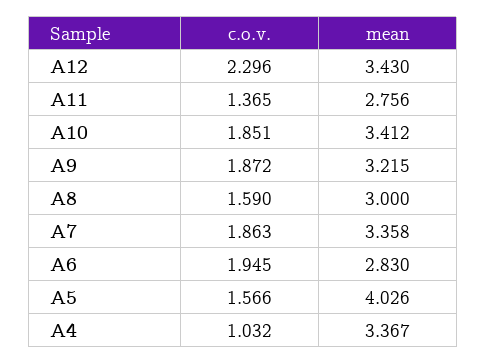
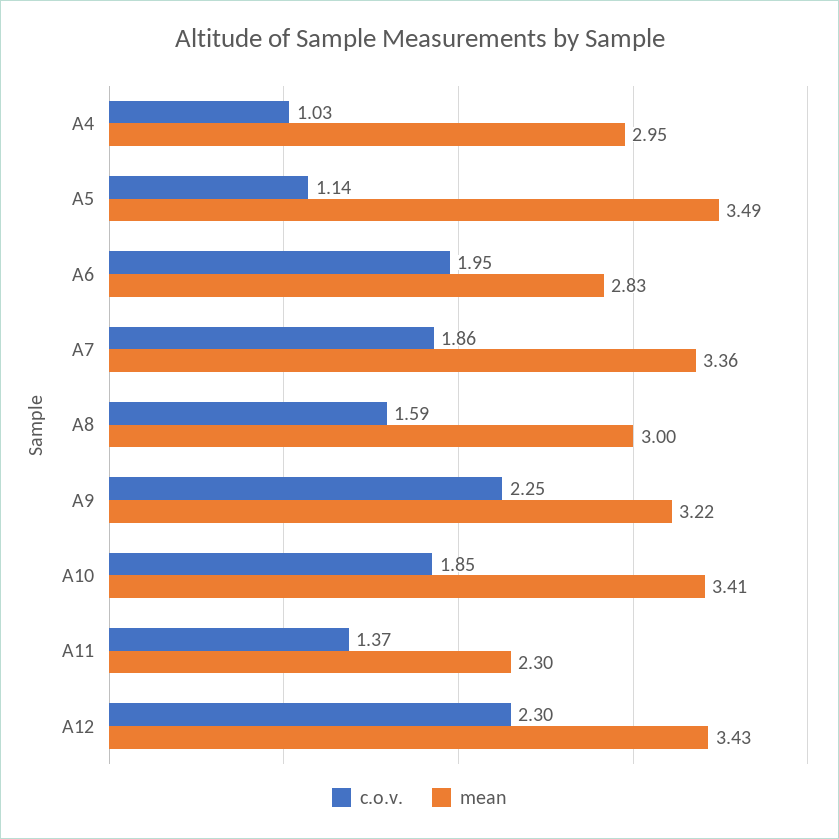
  {
    "c.o.v.": {
      "A12": 2.296,
      "A11": 1.365,
      "A10": 1.851,
-     "A9": 1.872,
+     "A9": 2.25,
      "A8": 1.59,
      "A7": 1.863,
      "A6": 1.945,
-     "A5": 1.566,
+     "A5": 1.14,
      "A4": 1.032
    },
    "mean": {
      "A12": 3.43,
-     "A11": 2.756,
+     "A11": 2.3,
      "A10": 3.412,
      "A9": 3.215,
      "A8": 3,
      "A7": 3.358,
      "A6": 2.83,
-     "A5": 4.026,
+     "A5": 3.49,
-     "A4": 3.367
+     "A4": 2.95
    }
  }

